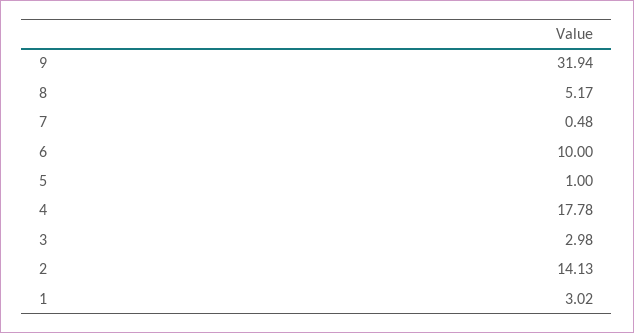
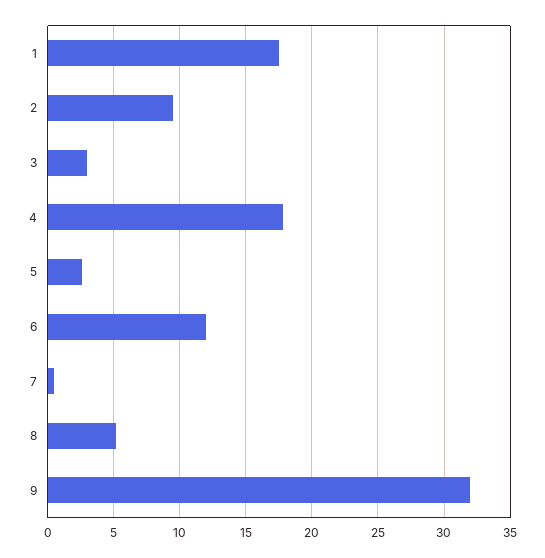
  {
    "9": 31.94,
    "8": 5.17,
    "7": 0.48,
-   "6": 10,
+   "6": 12,
-   "5": 1,
+   "5": 2.5,
    "4": 17.78,
    "3": 2.98,
-   "2": 14.13,
+   "2": 9.5,
-   "1": 3.02
+   "1": 17.5
  }

